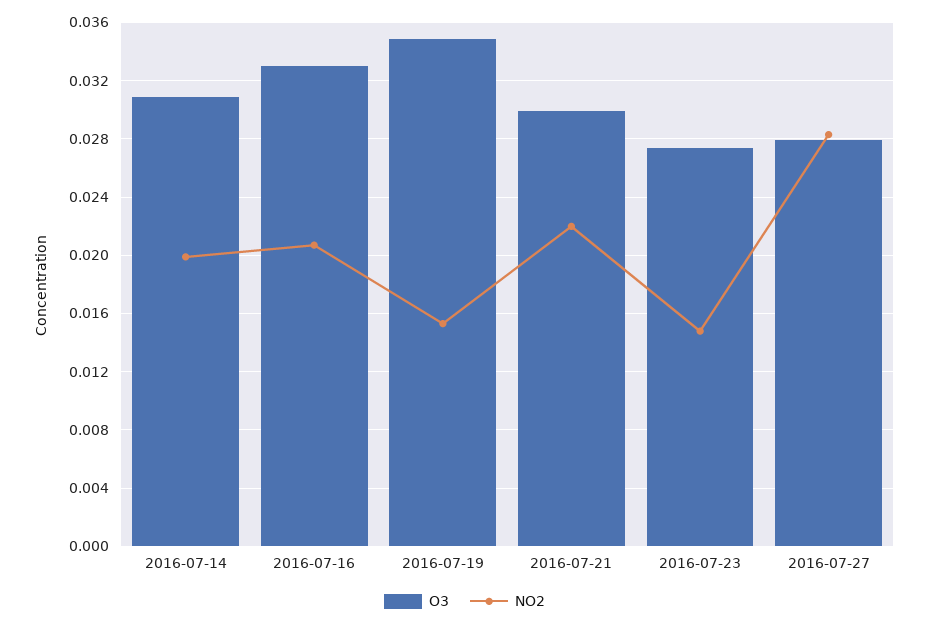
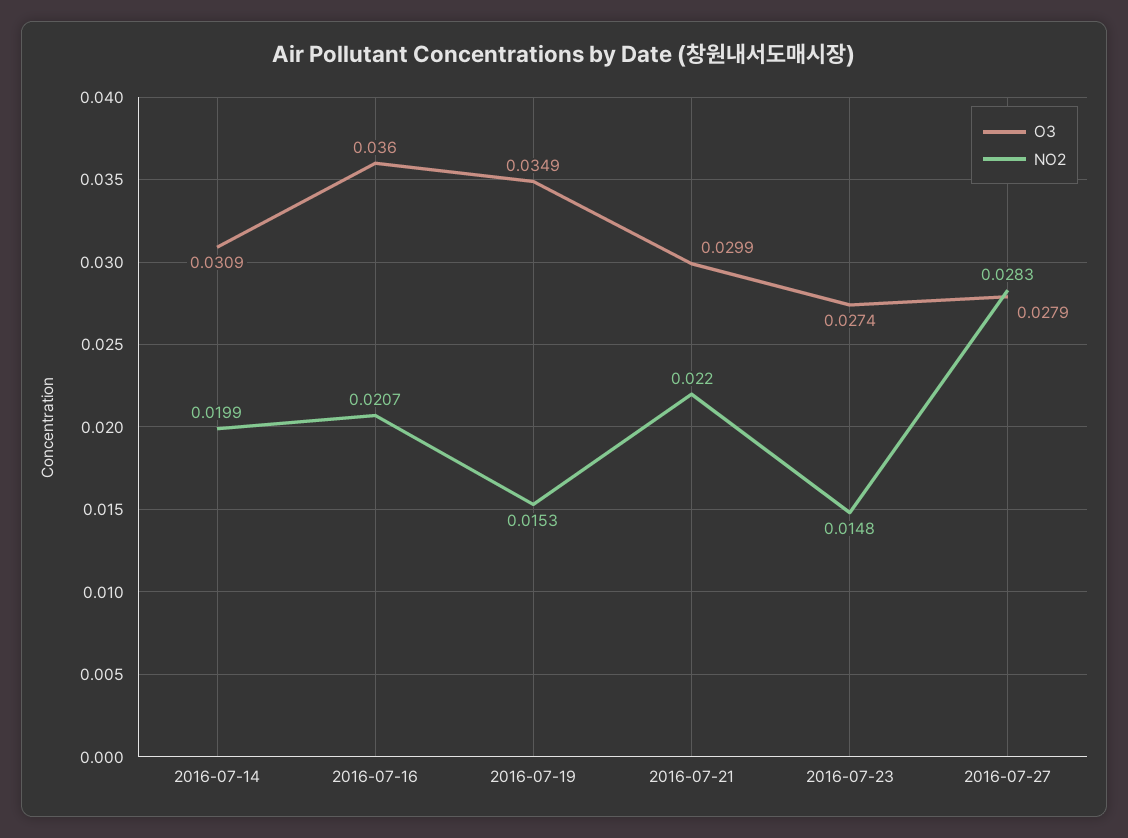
  {
    "O3": {
      "2016-07-14": 0.0309,
-     "2016-07-16": 0.033,
+     "2016-07-16": 0.036,
      "2016-07-19": 0.0349,
      "2016-07-21": 0.0299,
      "2016-07-23": 0.0274,
      "2016-07-27": 0.0279
    },
    "NO2": {
      "2016-07-14": 0.0199,
      "2016-07-16": 0.0207,
      "2016-07-19": 0.0153,
      "2016-07-21": 0.022,
      "2016-07-23": 0.0148,
      "2016-07-27": 0.0283
    }
  }

